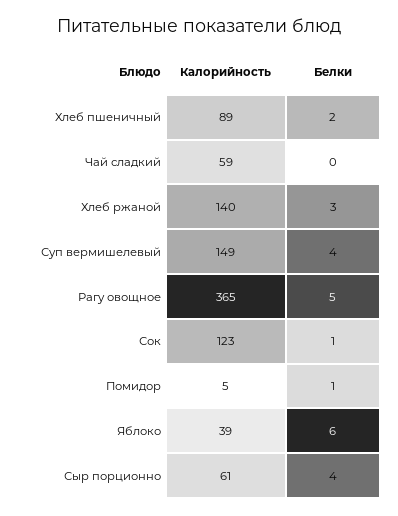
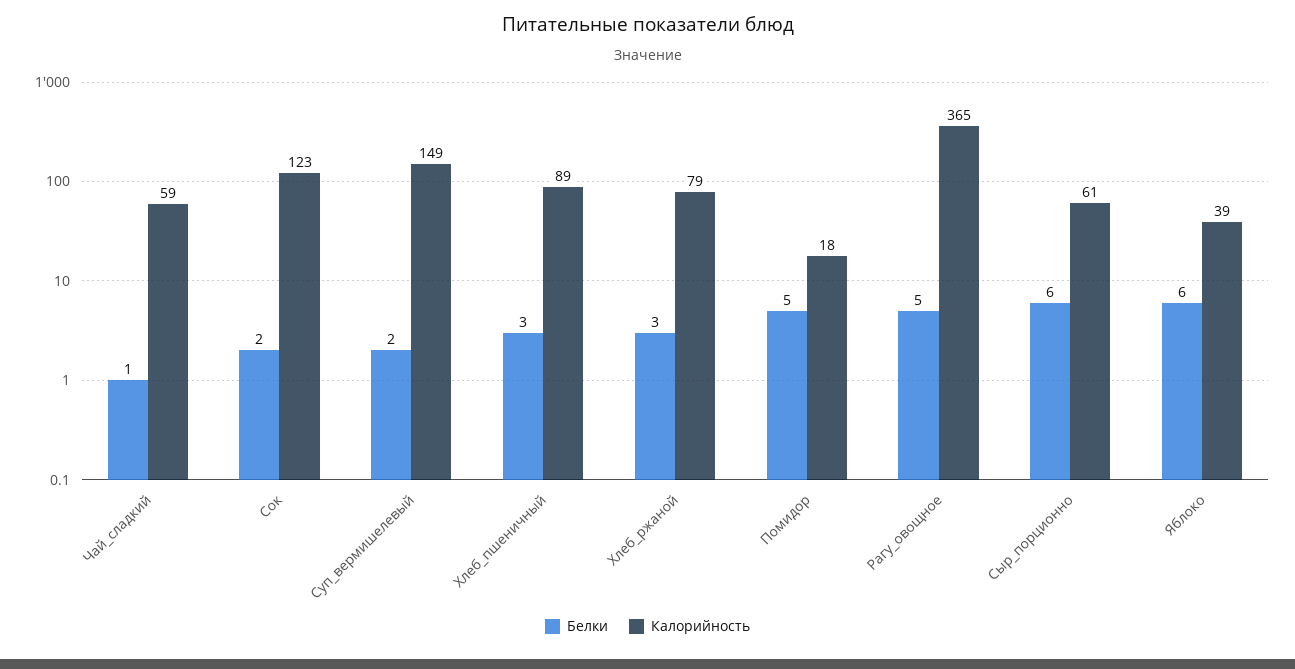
  {
    "Калорийность": {
      "Хлеб пшеничный": 89,
      "Чай сладкий": 59,
-     "Хлеб ржаной": 140,
+     "Хлеб ржаной": 79,
      "Суп вермишелевый": 149,
      "Рагу овощное": 365,
      "Сок": 123,
-     "Помидор": 5,
+     "Помидор": 18,
      "Яблоко": 39,
      "Сыр порционно": 61
    },
    "Белки": {
-     "Хлеб пшеничный": 2,
+     "Хлеб пшеничный": 3,
-     "Чай сладкий": 0,
+     "Чай сладкий": 1,
      "Хлеб ржаной": 3,
-     "Суп вермишелевый": 4,
+     "Суп вермишелевый": 2,
      "Рагу овощное": 5,
-     "Сок": 1,
+     "Сок": 2,
-     "Помидор": 1,
+     "Помидор": 5,
      "Яблоко": 6,
-     "Сыр порционно": 4
+     "Сыр порционно": 6
    }
  }

